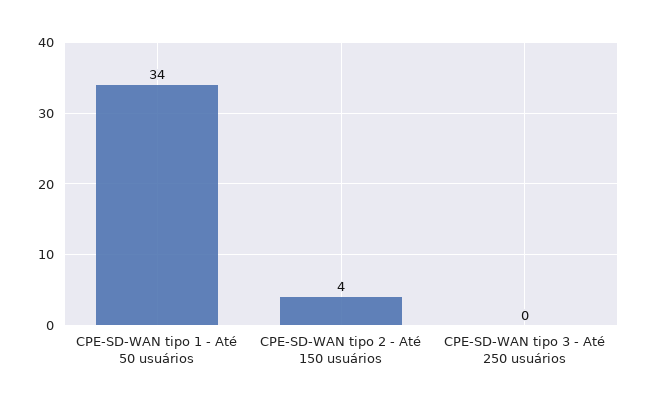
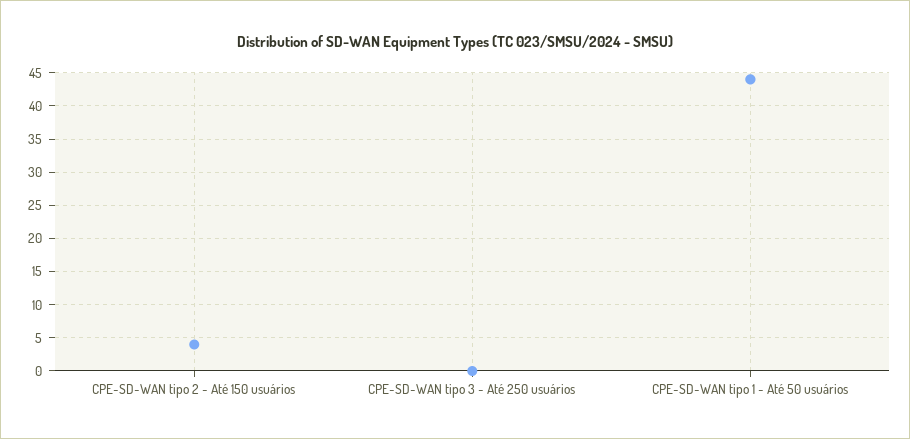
  {
-   "CPE-SD-WAN tipo 1 - Até 50 usuários": 34,
+   "CPE-SD-WAN tipo 1 - Até 50 usuários": 44,
    "CPE-SD-WAN tipo 2 - Até 150 usuários": 4,
    "CPE-SD-WAN tipo 3 - Até 250 usuários": 0
  }

